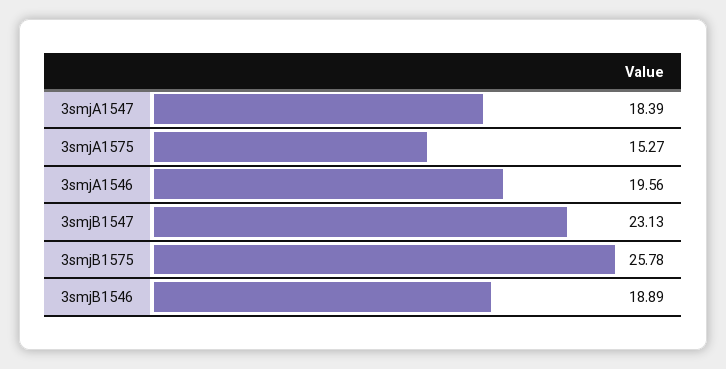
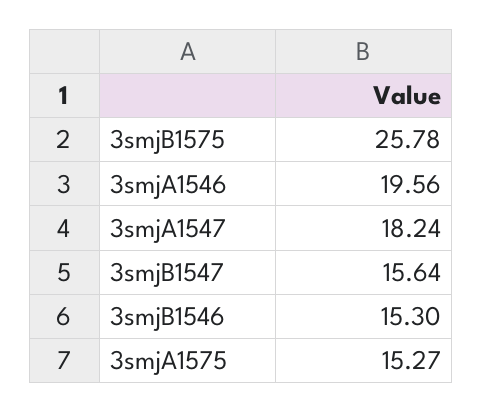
  {
-   "3smjA1547": 18.39,
+   "3smjA1547": 18.24,
    "3smjA1575": 15.27,
    "3smjA1546": 19.56,
-   "3smjB1547": 23.13,
+   "3smjB1547": 15.64,
    "3smjB1575": 25.78,
-   "3smjB1546": 18.89
+   "3smjB1546": 15.3
  }

